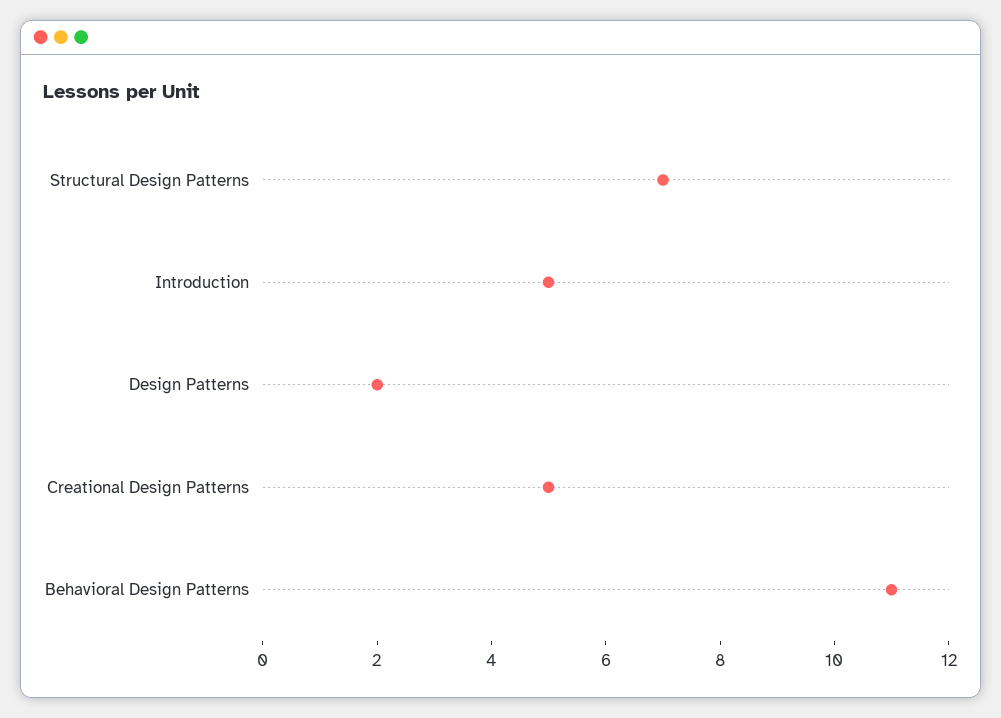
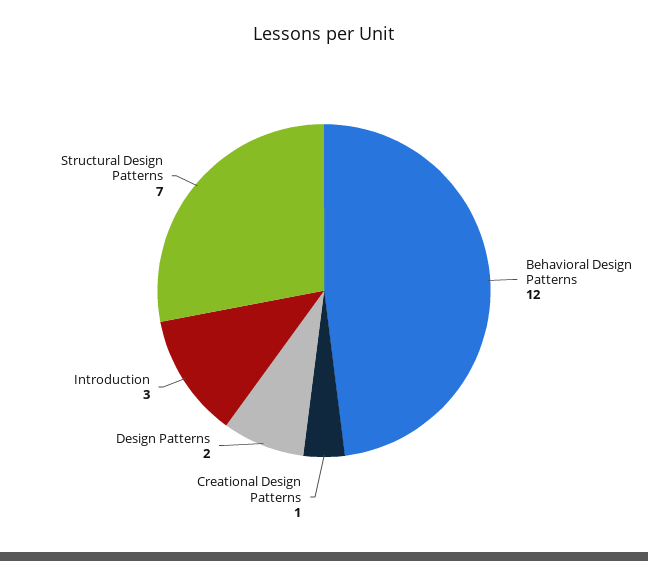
  {
    "Structural Design Patterns": 7,
-   "Introduction": 5,
+   "Introduction": 3,
    "Design Patterns": 2,
-   "Creational Design Patterns": 5,
+   "Creational Design Patterns": 1,
-   "Behavioral Design Patterns": 11
+   "Behavioral Design Patterns": 12
  }

